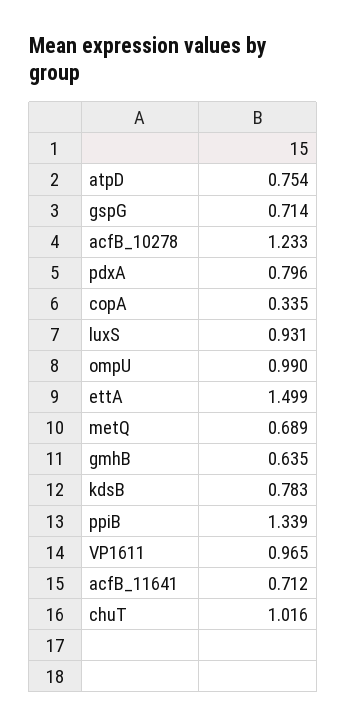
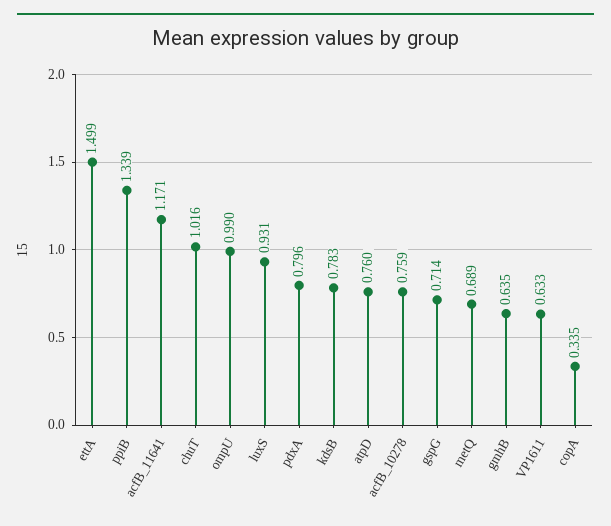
  {
-   "atpD": 0.754,
+   "atpD": 0.76,
    "gspG": 0.714,
-   "acfB_10278": 1.233,
+   "acfB_10278": 0.759,
    "pdxA": 0.796,
    "copA": 0.335,
    "luxS": 0.931,
    "ompU": 0.99,
    "ettA": 1.499,
    "metQ": 0.689,
    "gmhB": 0.635,
    "kdsB": 0.783,
    "ppiB": 1.339,
-   "VP1611": 0.965,
+   "VP1611": 0.633,
-   "acfB_11641": 0.712,
+   "acfB_11641": 1.171,
    "chuT": 1.016
  }

